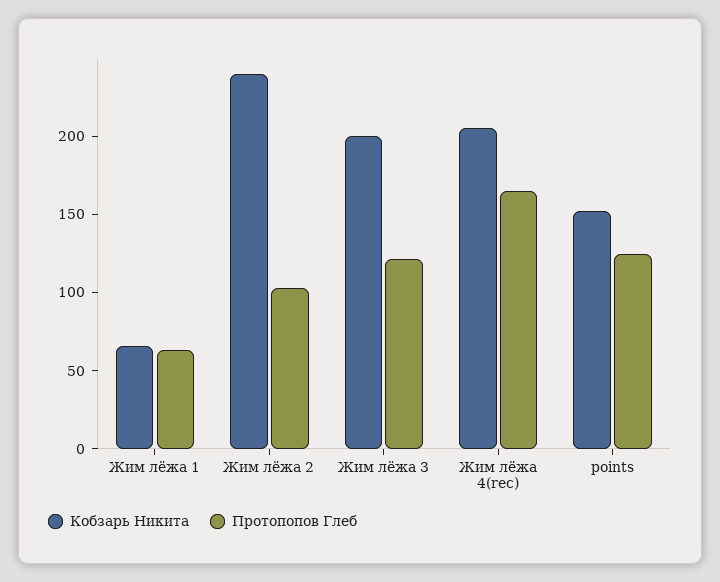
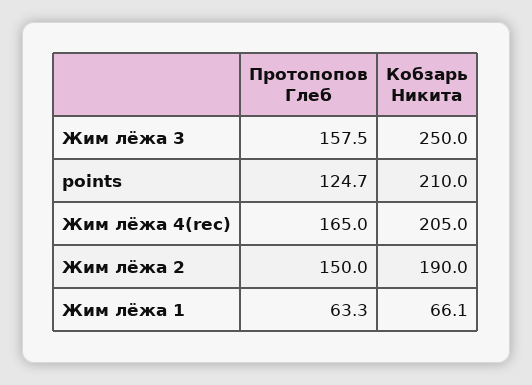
  {
    "Кобзарь Никита": {
      "Жим лёжа 1": 66.1,
-     "Жим лёжа 2": 240,
+     "Жим лёжа 2": 190,
-     "Жим лёжа 3": 200,
+     "Жим лёжа 3": 250,
      "Жим лёжа 4(rec)": 205,
-     "points": 150
+     "points": 210
    },
    "Протопопов Глеб": {
      "Жим лёжа 1": 63.3,
-     "Жим лёжа 2": 100,
+     "Жим лёжа 2": 150,
-     "Жим лёжа 3": 120,
+     "Жим лёжа 3": 157.5,
      "Жим лёжа 4(rec)": 165,
      "points": 124.7
    }
  }

